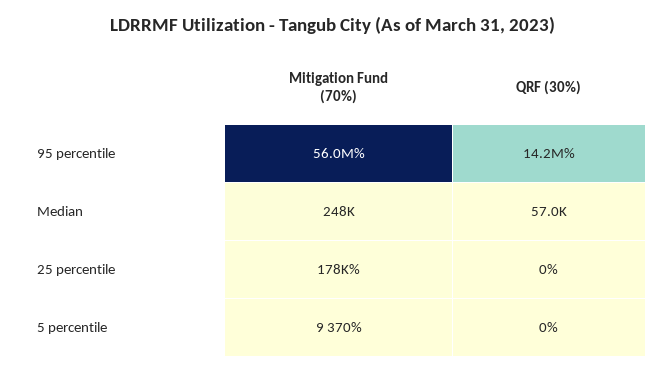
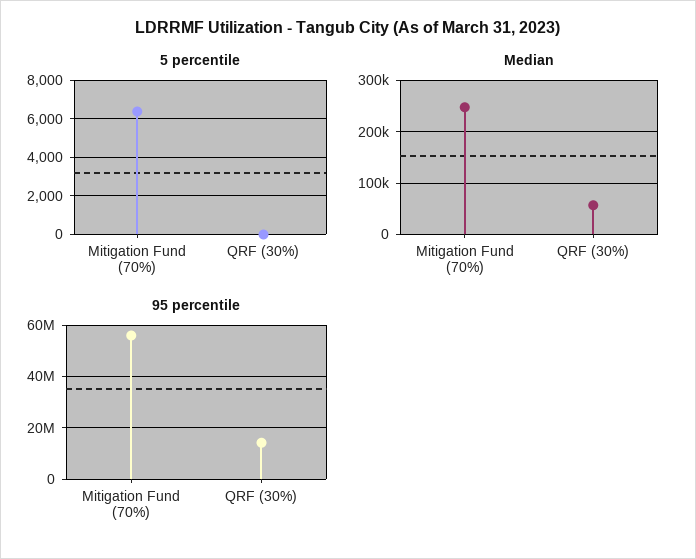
  {
    "95 percentile": {
      "Mitigation Fund (70%)": 56000000,
      "QRF (30%)": 14200000
    },
    "Median": {
      "Mitigation Fund (70%)": 248000,
      "QRF (30%)": 57000
    },
-   "25 percentile": {
-     "Mitigation Fund (70%)": 178000,
-     "QRF (30%)": 0
-   },
    "5 percentile": {
-     "Mitigation Fund (70%)": 9370,
+     "Mitigation Fund (70%)": 6500,
      "QRF (30%)": 0
    }
  }

